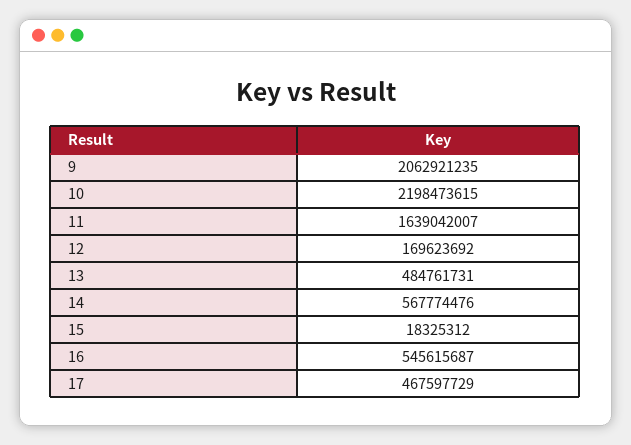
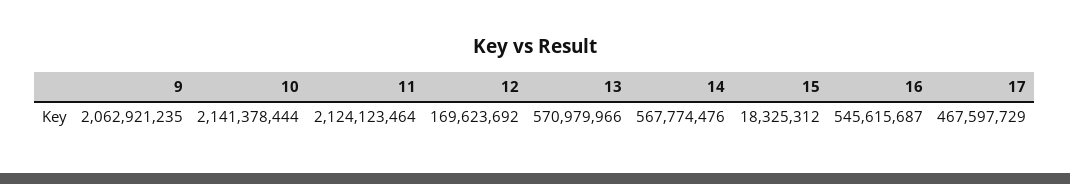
  {
    "9": 2062921235,
-   "10": 2198473615,
+   "10": 2141378444,
-   "11": 1639042007,
+   "11": 2124123464,
    "12": 169623692,
-   "13": 484761731,
+   "13": 570979966,
    "14": 567774476,
    "15": 18325312,
    "16": 545615687,
    "17": 467597729
  }

